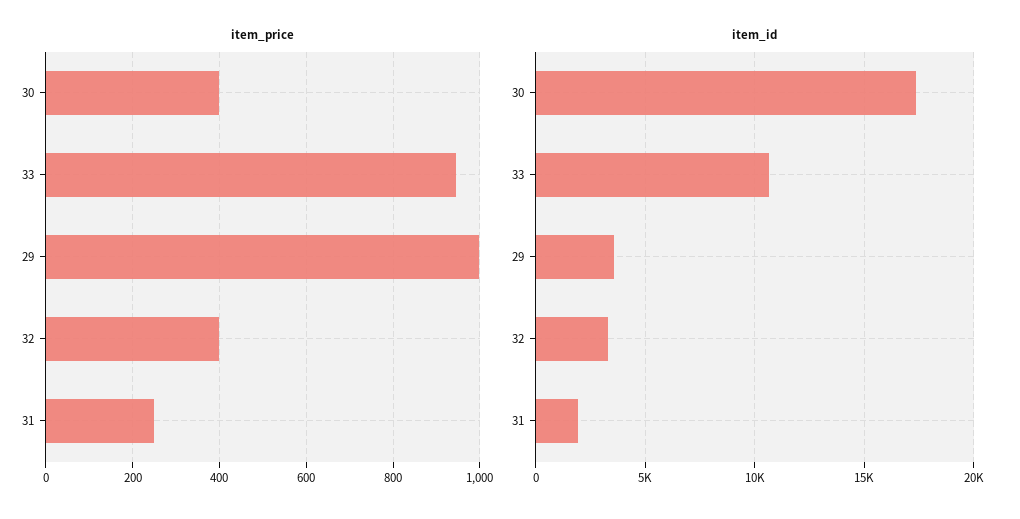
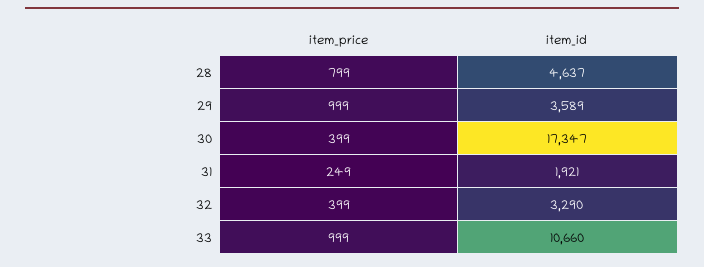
  {
    "item_price": {
      "30": 399,
-     "33": 940,
+     "33": 999,
      "29": 999,
      "32": 399,
-     "31": 249
+     "31": 249,
+     "28": 799
    },
    "item_id": {
      "30": 17347,
      "33": 10660,
      "29": 3589,
      "32": 3290,
-     "31": 1921
+     "31": 1921,
+     "28": 4637
    }
  }

